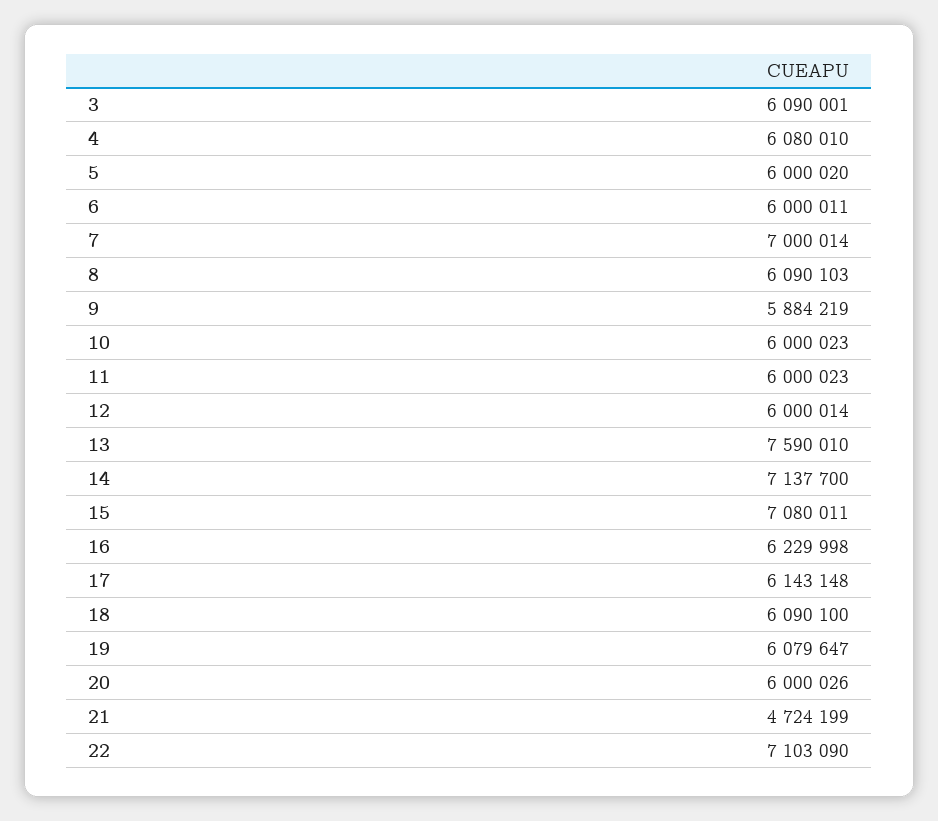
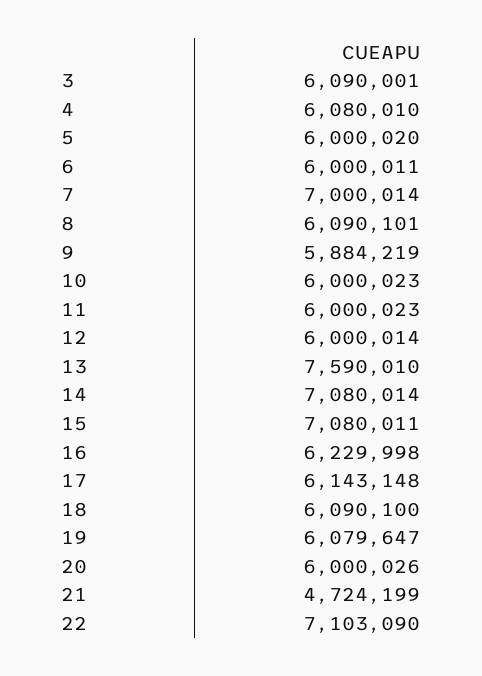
  {
    "3": 6090001,
    "4": 6080010,
    "5": 6000020,
    "6": 6000011,
    "7": 7000014,
-   "8": 6090103,
+   "8": 6090101,
    "9": 5884219,
    "10": 6000023,
    "11": 6000023,
    "12": 6000014,
    "13": 7590010,
-   "14": 7137700,
+   "14": 7080014,
    "15": 7080011,
    "16": 6229998,
    "17": 6143148,
    "18": 6090100,
    "19": 6079647,
    "20": 6000026,
    "21": 4724199,
    "22": 7103090
  }

